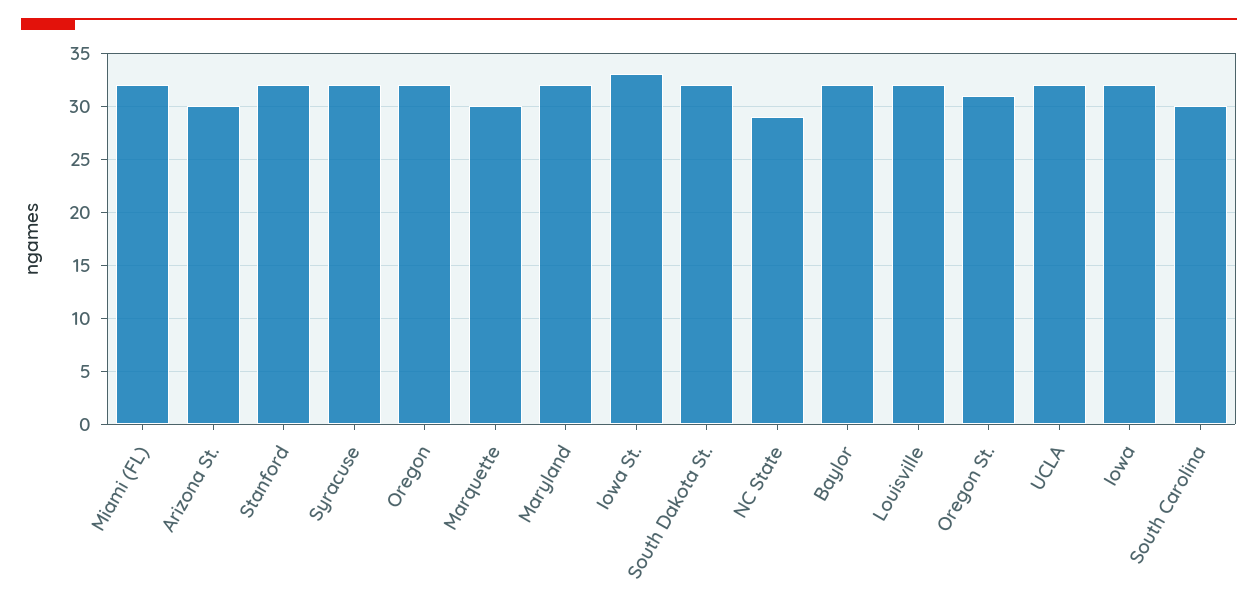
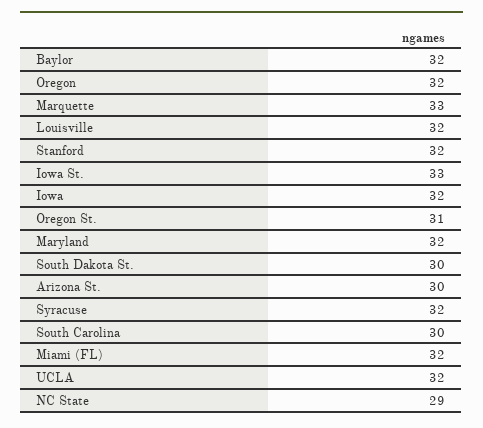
  {
    "Miami (FL)": 32,
    "Arizona St.": 30,
    "Stanford": 32,
    "Syracuse": 32,
    "Oregon": 32,
-   "Marquette": 30,
+   "Marquette": 33,
    "Maryland": 32,
    "Iowa St.": 33,
-   "South Dakota St.": 32,
+   "South Dakota St.": 30,
    "NC State": 29,
    "Baylor": 32,
    "Louisville": 32,
    "Oregon St.": 31,
    "UCLA": 32,
    "Iowa": 32,
    "South Carolina": 30
  }

